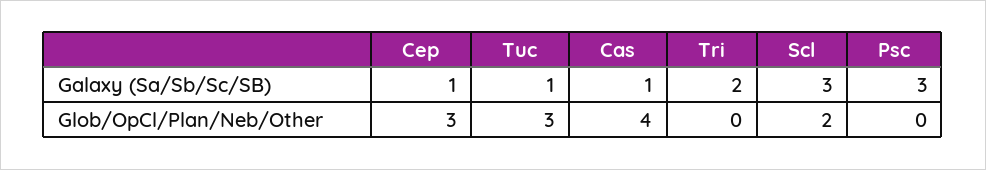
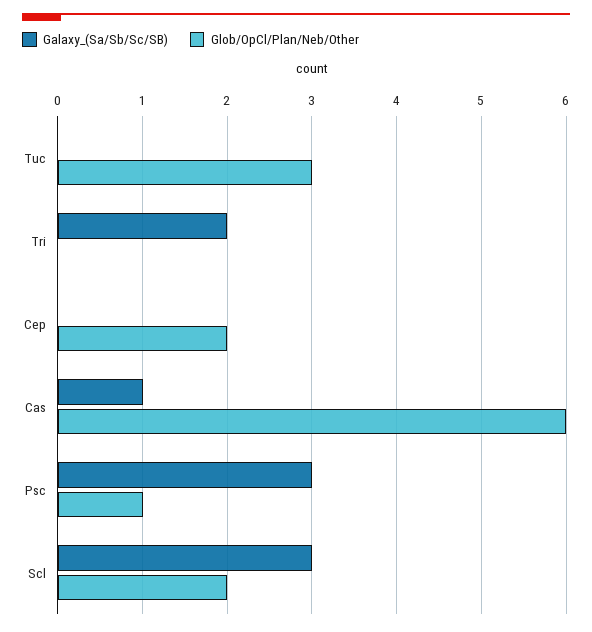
  {
    "Galaxy (Sa/Sb/Sc/SB)": {
-     "Cep": 1,
+     "Cep": 0,
-     "Tuc": 1,
+     "Tuc": 0,
      "Cas": 1,
      "Tri": 2,
      "Scl": 3,
      "Psc": 3
    },
    "Glob/OpCl/Plan/Neb/Other": {
-     "Cep": 3,
+     "Cep": 2,
      "Tuc": 3,
-     "Cas": 4,
+     "Cas": 6,
      "Tri": 0,
      "Scl": 2,
-     "Psc": 0
+     "Psc": 1
    }
  }

